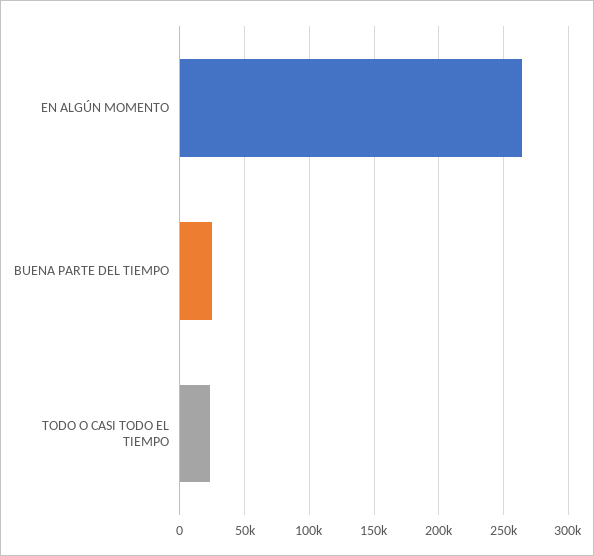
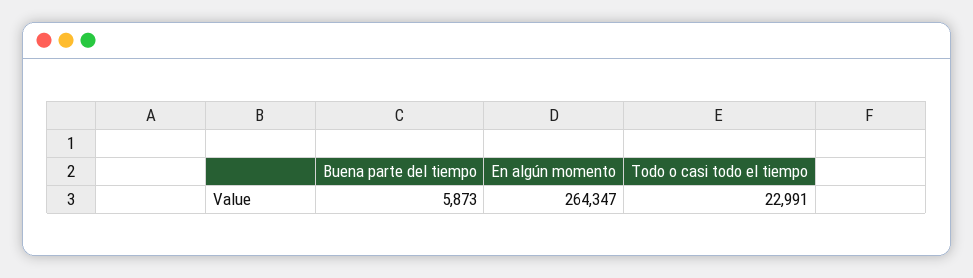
  {
    "EN ALGÚN MOMENTO": 264347,
-   "BUENA PARTE DEL TIEMPO": 25000,
+   "BUENA PARTE DEL TIEMPO": 5873,
    "TODO O CASI TODO EL TIEMPO": 22991
  }

